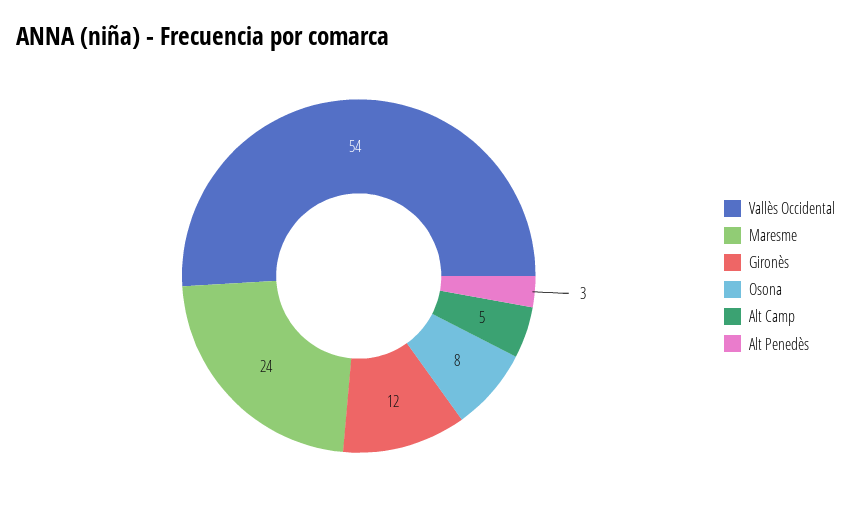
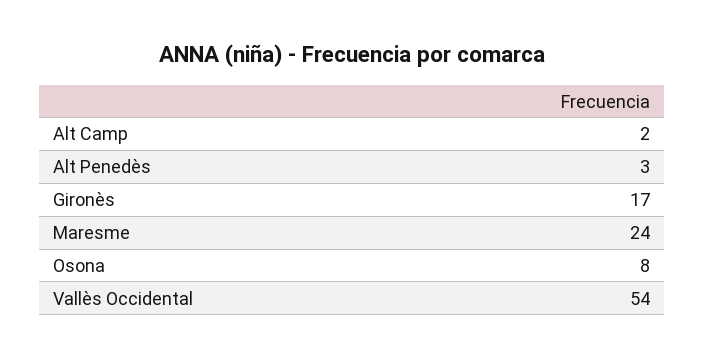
  {
    "Vallès Occidental": 54,
    "Maresme": 24,
-   "Gironès": 12,
+   "Gironès": 17,
    "Osona": 8,
-   "Alt Camp": 5,
+   "Alt Camp": 2,
    "Alt Penedès": 3
  }

